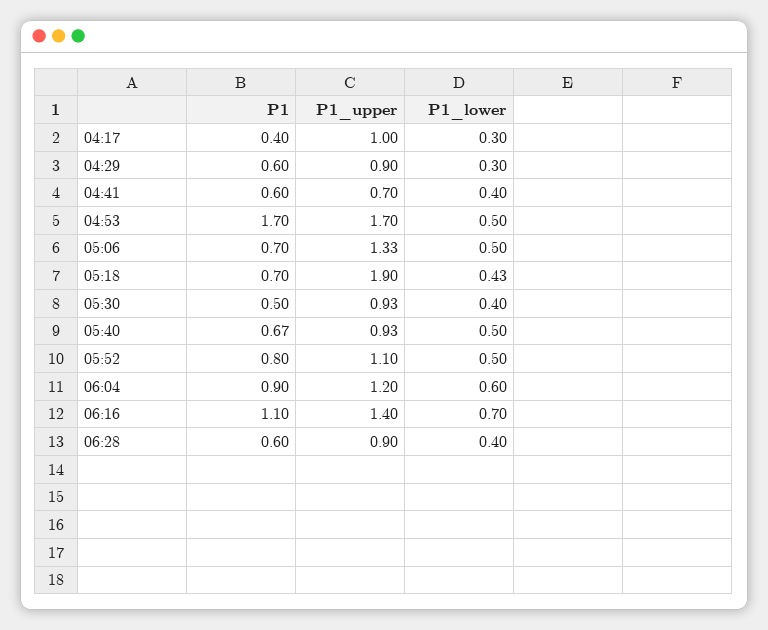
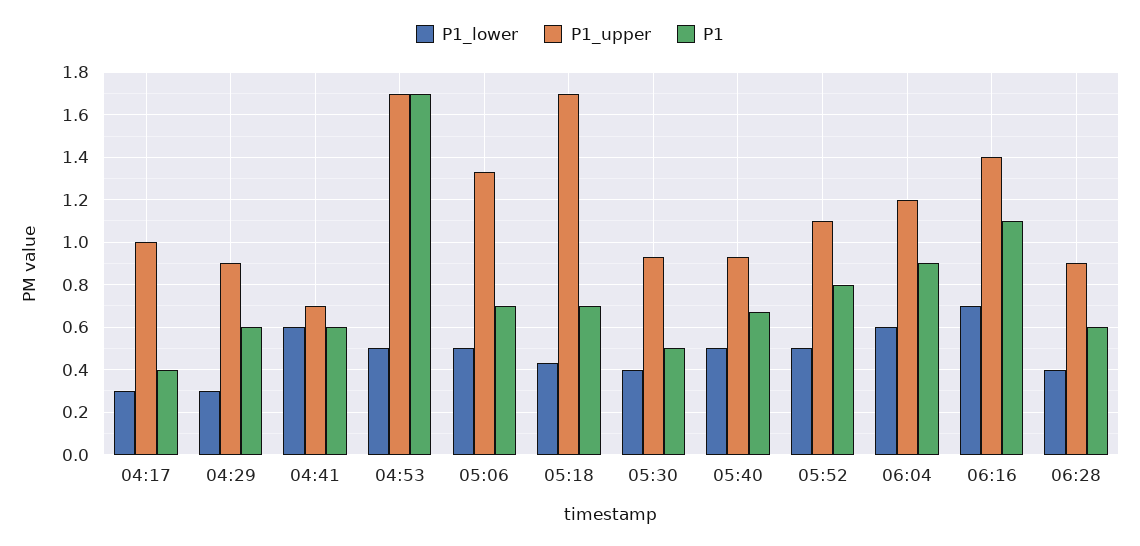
  {
    "P1": {
      "04:17": 0.4,
      "04:29": 0.6,
      "04:41": 0.6,
      "04:53": 1.7,
      "05:06": 0.7,
      "05:18": 0.7,
      "05:30": 0.5,
      "05:40": 0.67,
      "05:52": 0.8,
      "06:04": 0.9,
      "06:16": 1.1,
      "06:28": 0.6
    },
    "P1_upper": {
      "04:17": 1,
      "04:29": 0.9,
      "04:41": 0.7,
      "04:53": 1.7,
      "05:06": 1.33,
-     "05:18": 1.9,
+     "05:18": 1.7,
      "05:30": 0.93,
      "05:40": 0.93,
      "05:52": 1.1,
      "06:04": 1.2,
      "06:16": 1.4,
      "06:28": 0.9
    },
    "P1_lower": {
      "04:17": 0.3,
      "04:29": 0.3,
-     "04:41": 0.4,
+     "04:41": 0.6,
      "04:53": 0.5,
      "05:06": 0.5,
      "05:18": 0.43,
      "05:30": 0.4,
      "05:40": 0.5,
      "05:52": 0.5,
      "06:04": 0.6,
      "06:16": 0.7,
      "06:28": 0.4
    }
  }

